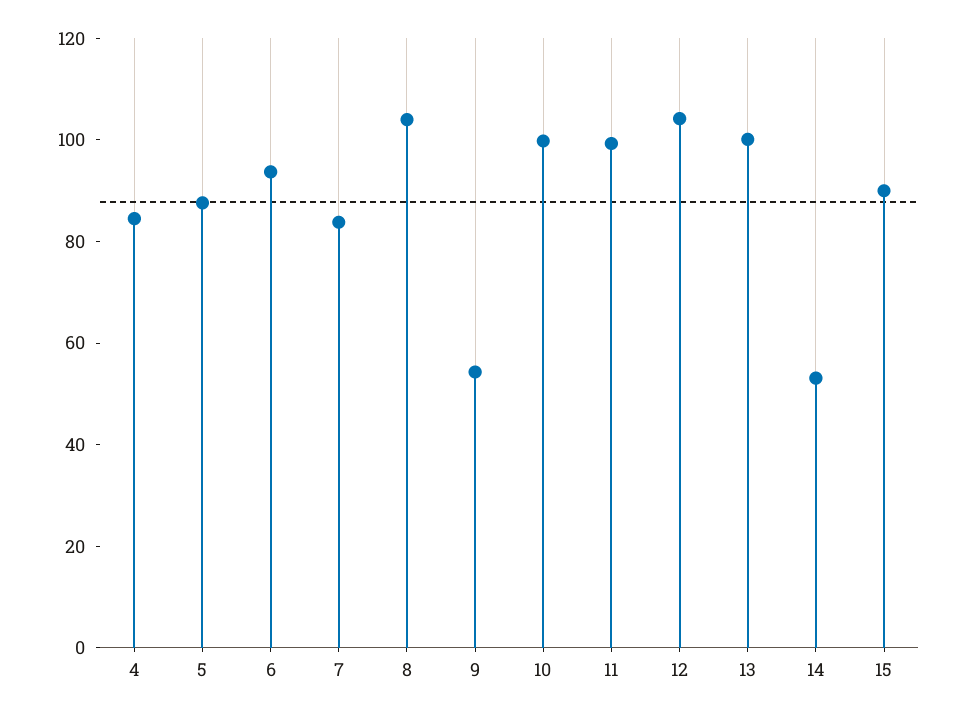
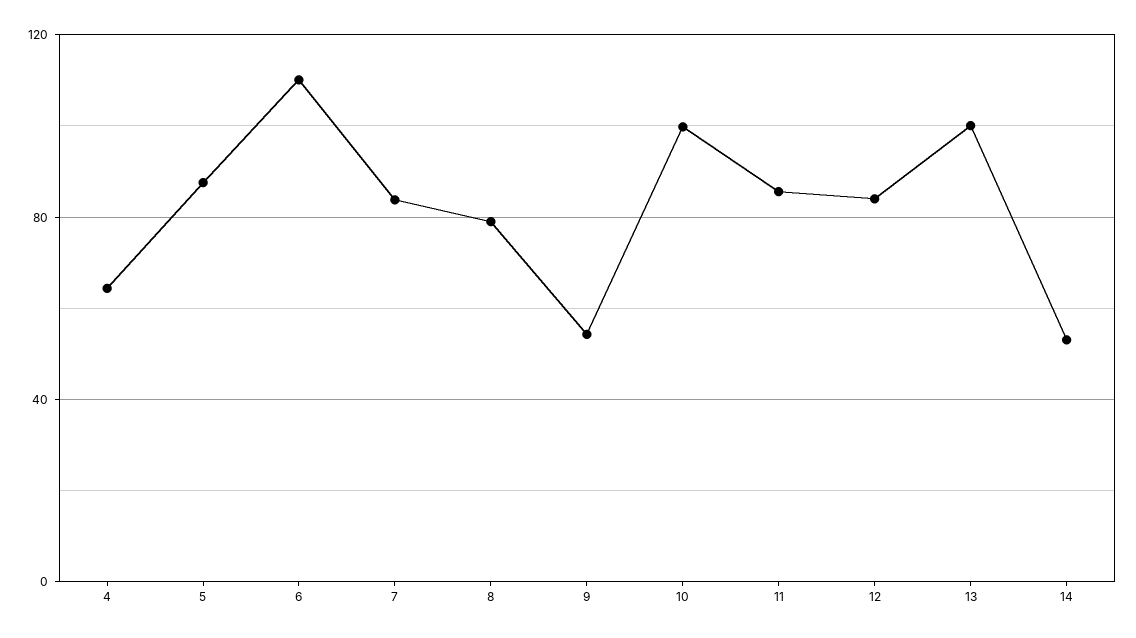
  {
-   "4": 85,
+   "4": 65,
    "5": 90,
-   "6": 95,
+   "6": 110,
    "7": 85,
-   "8": 105,
+   "8": 80,
    "9": 55,
    "10": 100,
-   "11": 100,
+   "11": 85,
-   "12": 105,
+   "12": 85,
    "13": 100,
-   "14": 55,
+   "14": 55
-   "15": 90
  }

